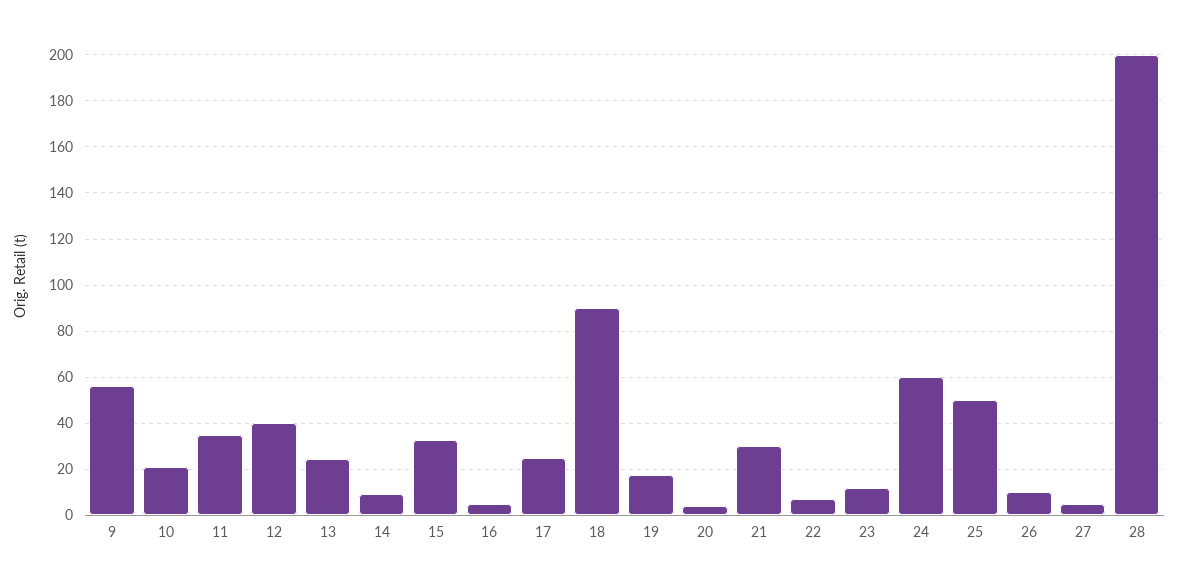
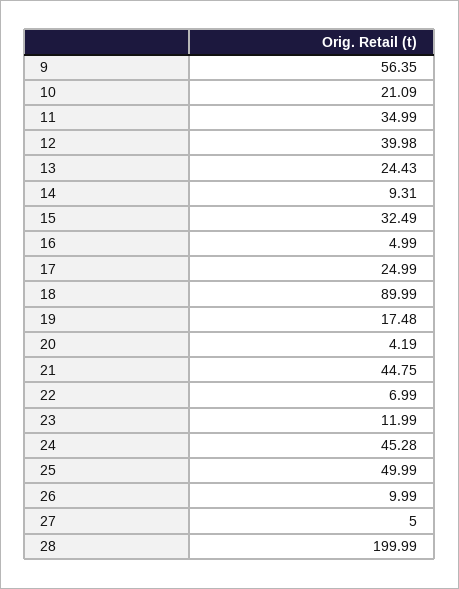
  {
    "9": 56.35,
    "10": 21.09,
    "11": 34.99,
    "12": 39.98,
    "13": 24.43,
    "14": 9.31,
    "15": 32.49,
    "16": 4.99,
    "17": 24.99,
    "18": 89.99,
    "19": 17.48,
    "20": 4.19,
-   "21": 30,
+   "21": 44.75,
    "22": 6.99,
    "23": 11.99,
-   "24": 60,
+   "24": 45.28,
    "25": 49.99,
    "26": 9.99,
    "27": 5,
    "28": 199.99
  }

